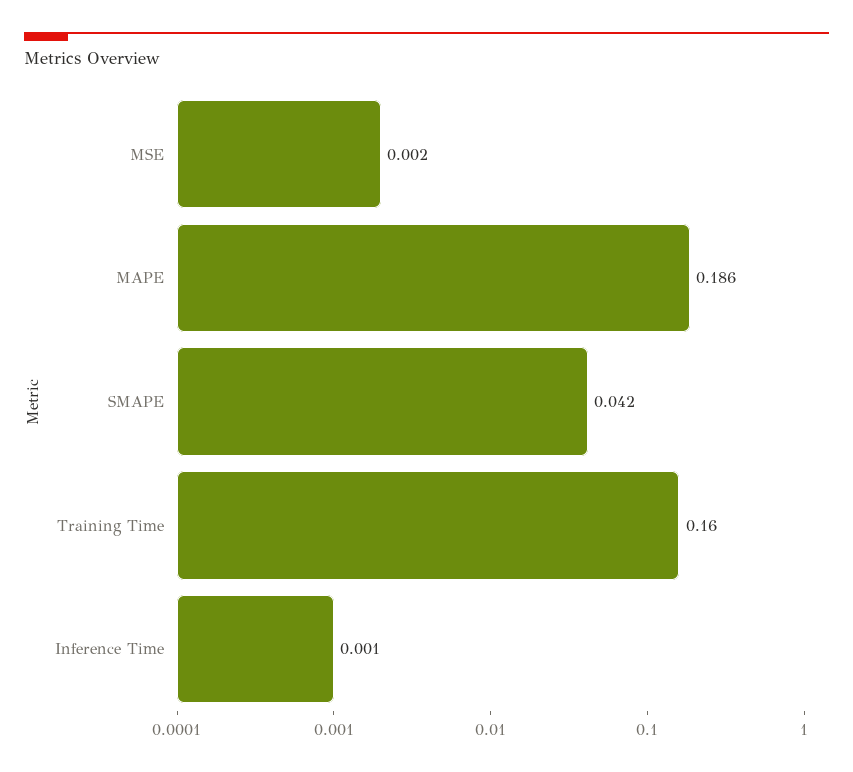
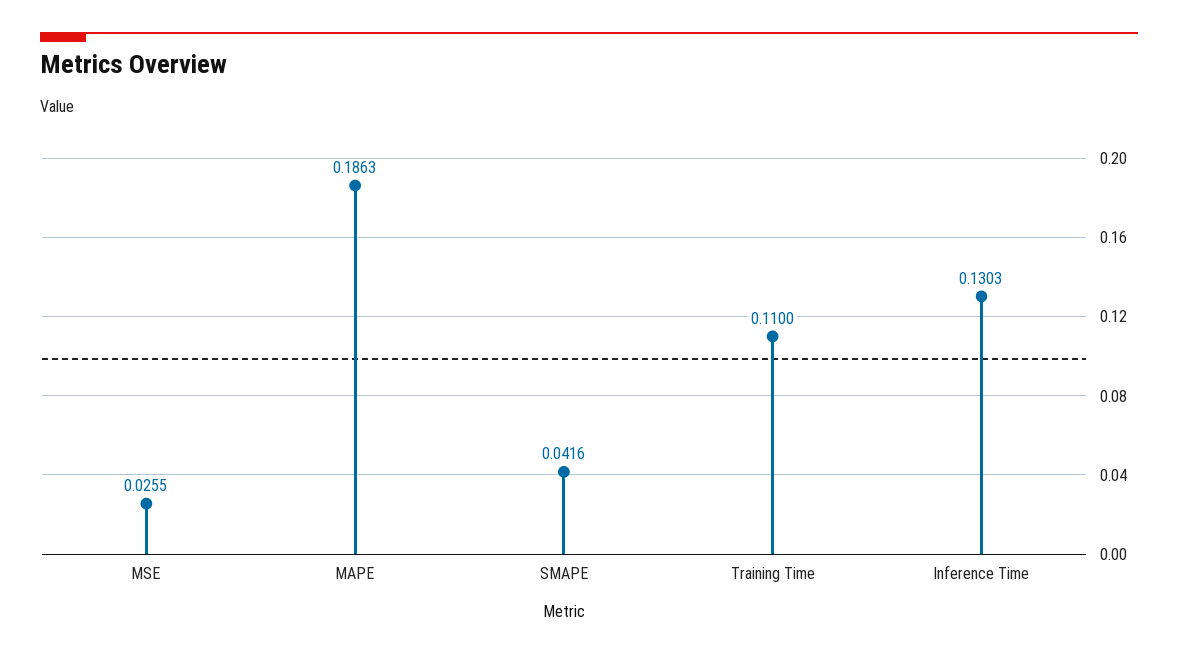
  {
-   "MSE": 0.002,
+   "MSE": 0.0255,
    "MAPE": 0.1863,
    "SMAPE": 0.0416,
-   "Training Time": 0.16,
+   "Training Time": 0.11,
-   "Inference Time": 0.001
+   "Inference Time": 0.1303
  }

